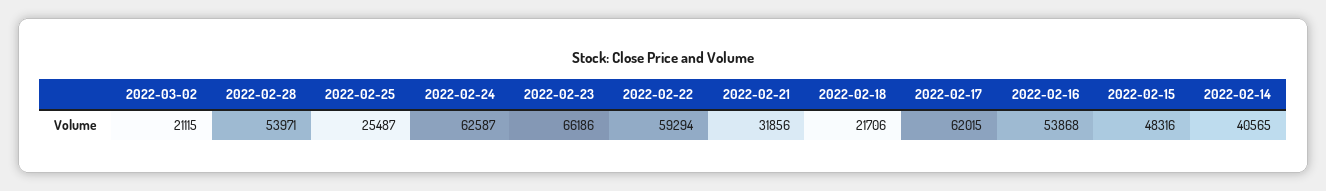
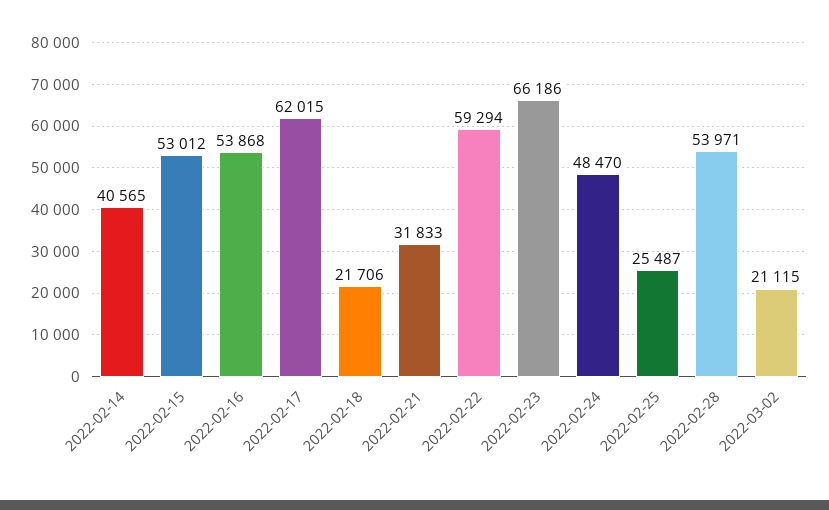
  {
    "2022-03-02": 21115,
    "2022-02-28": 53971,
    "2022-02-25": 25487,
-   "2022-02-24": 62587,
+   "2022-02-24": 48470,
    "2022-02-23": 66186,
    "2022-02-22": 59294,
-   "2022-02-21": 31856,
+   "2022-02-21": 31833,
    "2022-02-18": 21706,
    "2022-02-17": 62015,
    "2022-02-16": 53868,
-   "2022-02-15": 48316,
+   "2022-02-15": 53012,
    "2022-02-14": 40565
  }

